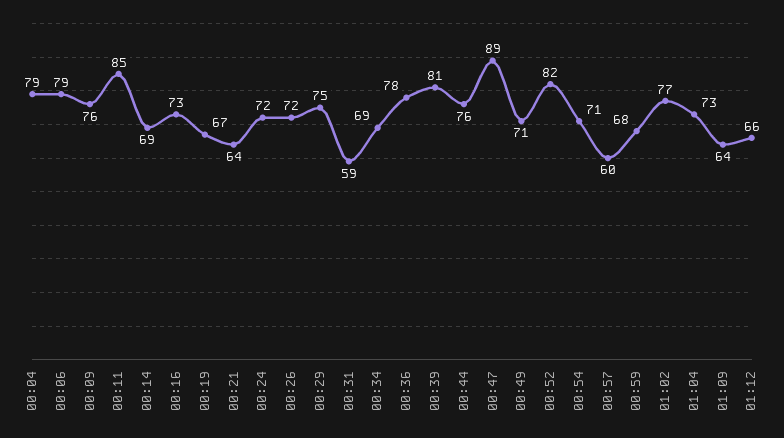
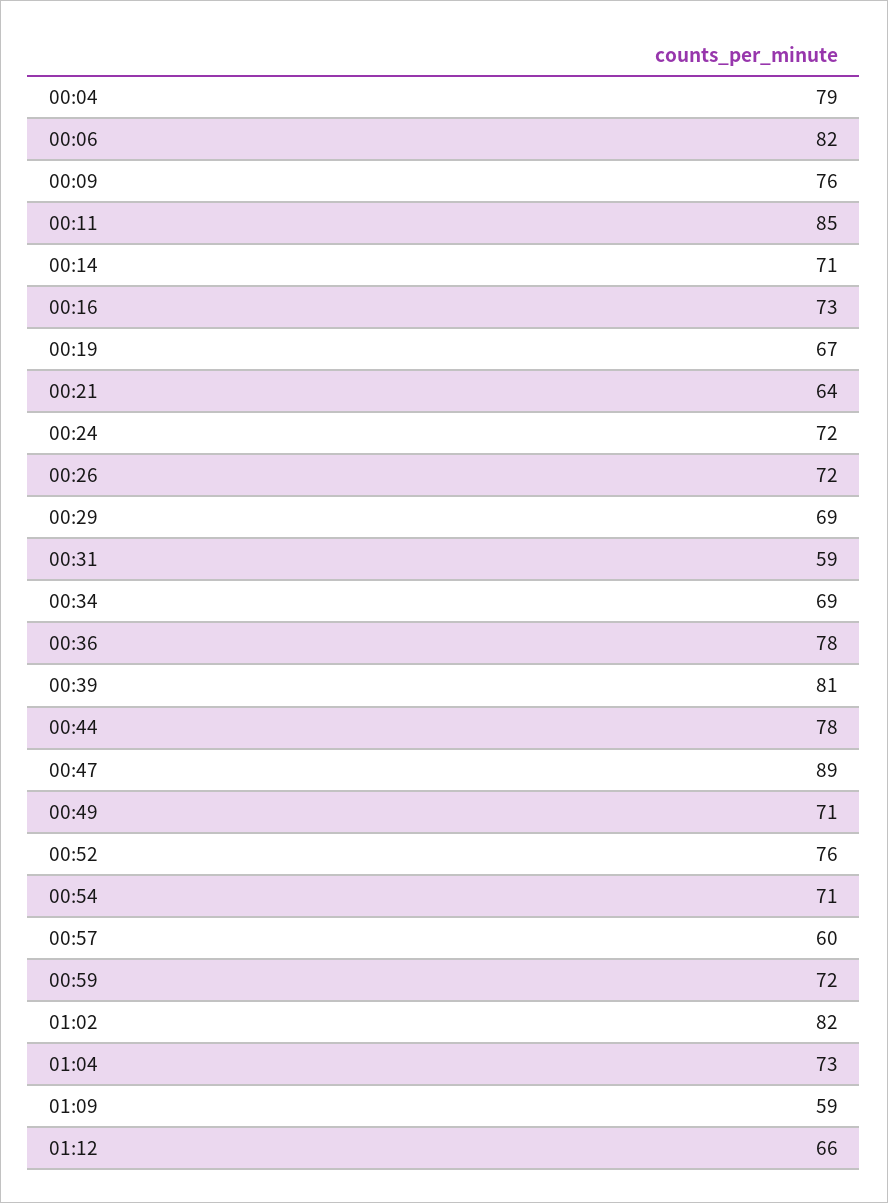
  {
    "00:04": 79,
-   "00:06": 79,
+   "00:06": 82,
    "00:09": 76,
    "00:11": 85,
-   "00:14": 69,
+   "00:14": 71,
    "00:16": 73,
    "00:19": 67,
    "00:21": 64,
    "00:24": 72,
    "00:26": 72,
-   "00:29": 75,
+   "00:29": 69,
    "00:31": 59,
    "00:34": 69,
    "00:36": 78,
    "00:39": 81,
-   "00:44": 76,
+   "00:44": 78,
    "00:47": 89,
    "00:49": 71,
-   "00:52": 82,
+   "00:52": 76,
    "00:54": 71,
    "00:57": 60,
-   "00:59": 68,
+   "00:59": 72,
-   "01:02": 77,
+   "01:02": 82,
    "01:04": 73,
-   "01:09": 64,
+   "01:09": 59,
    "01:12": 66
  }

